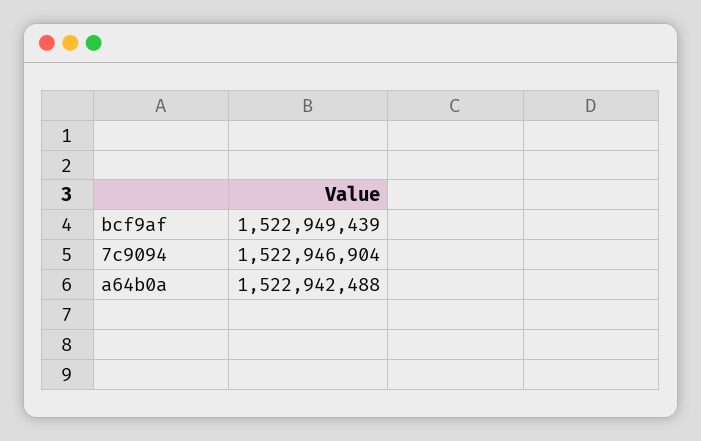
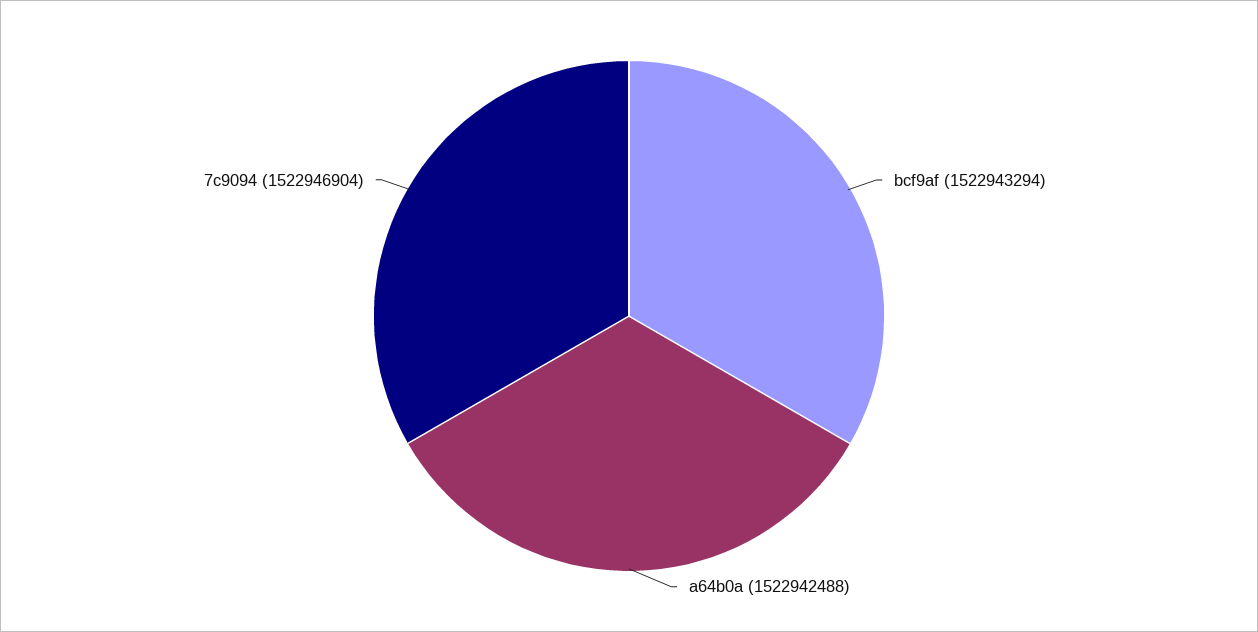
  {
-   "bcf9af": 1522949439,
+   "bcf9af": 1522943294,
    "7c9094": 1522946904,
    "a64b0a": 1522942488
  }

